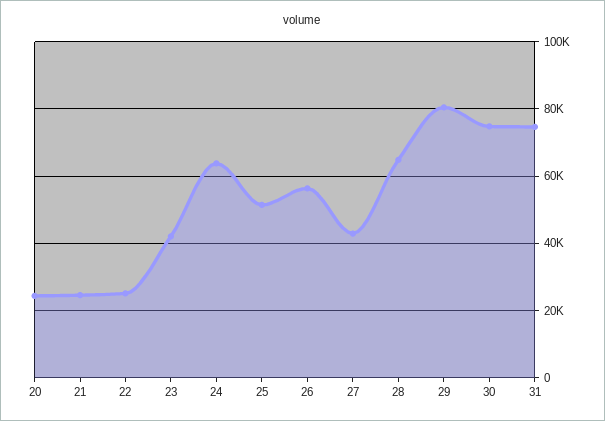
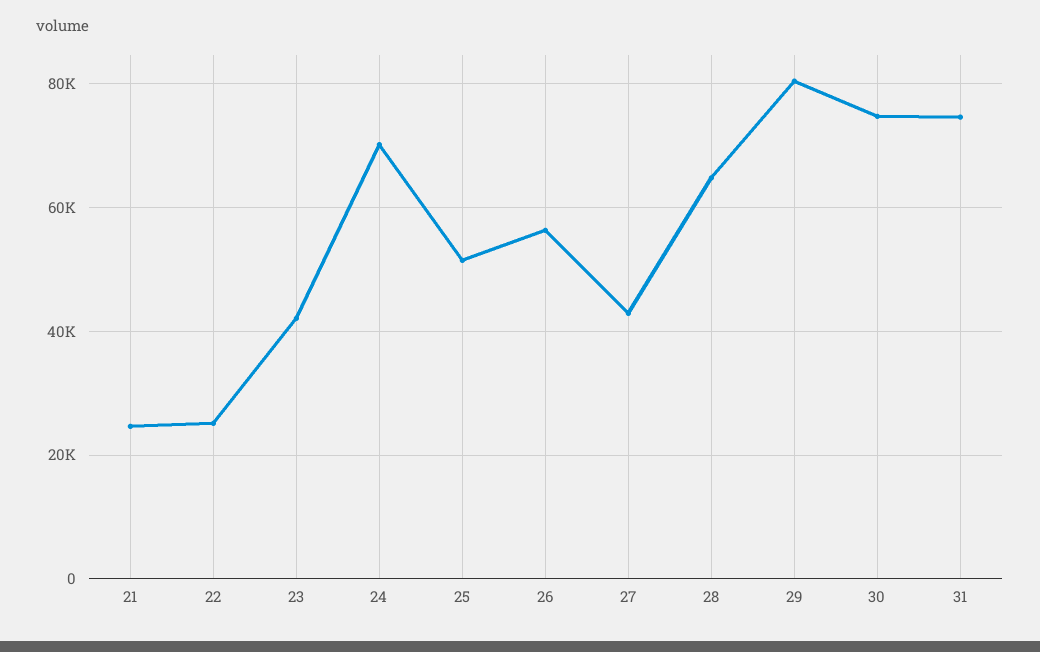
  {
-   "20": 24000,
    "21": 24000,
    "22": 26000,
    "23": 42000,
-   "24": 64000,
+   "24": 70000,
    "25": 52000,
    "26": 56000,
    "27": 42000,
    "28": 64000,
    "29": 80000,
    "30": 74000,
    "31": 74000
  }

